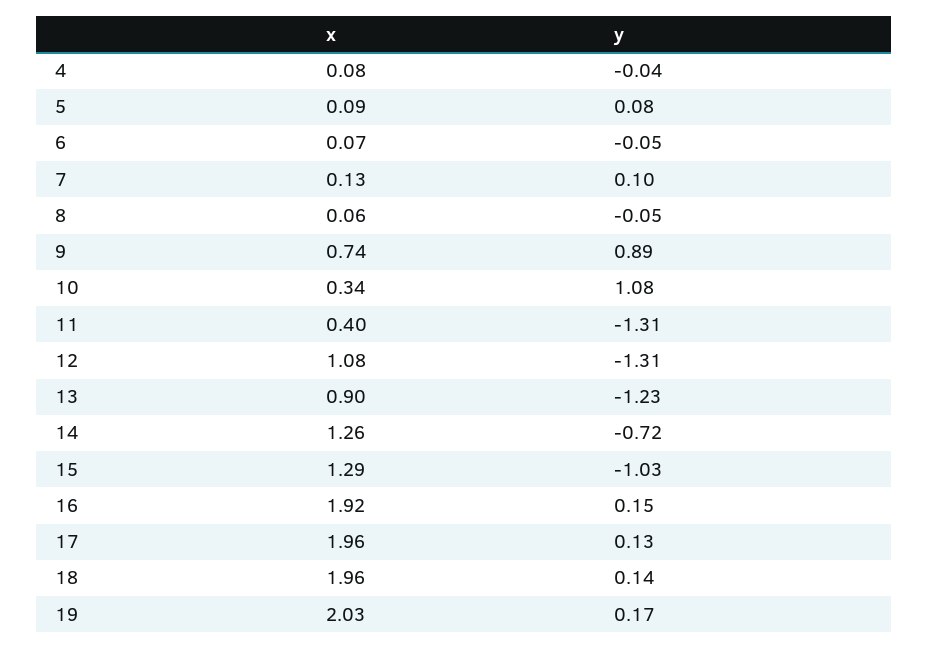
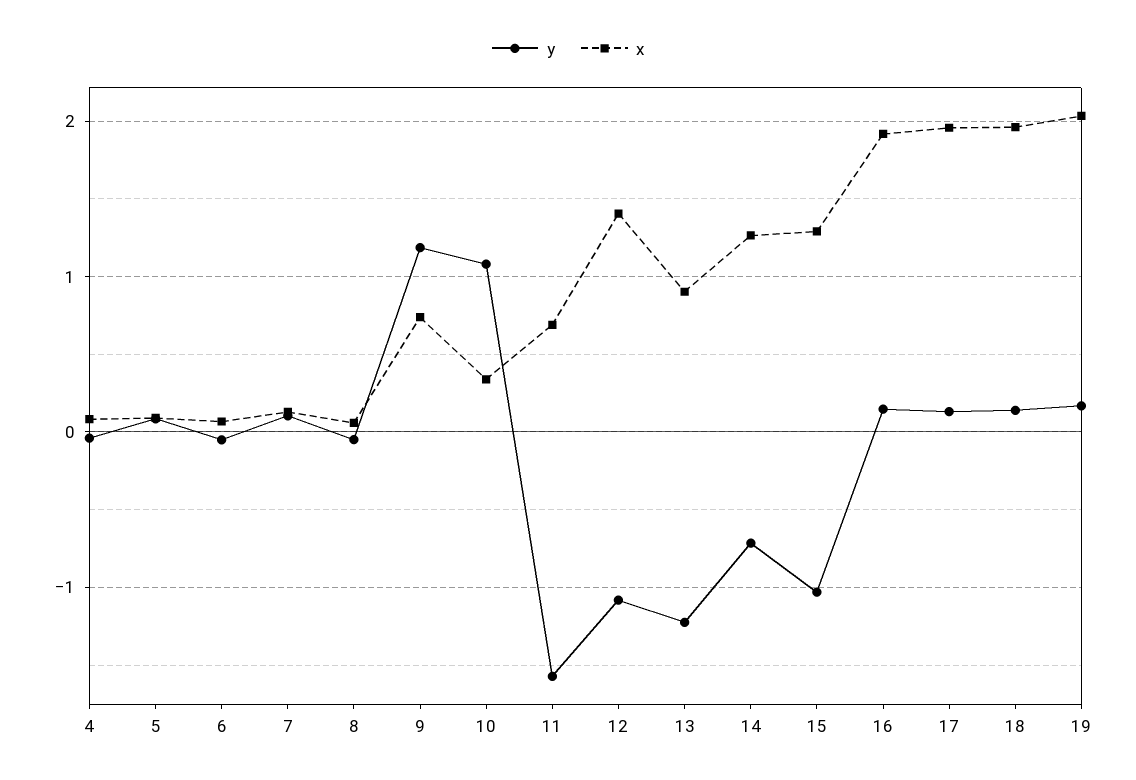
  {
    "x": {
      "4": 0.08,
      "5": 0.09,
      "6": 0.07,
      "7": 0.13,
      "8": 0.06,
      "9": 0.74,
      "10": 0.34,
-     "11": 0.4,
+     "11": 0.7,
-     "12": 1.08,
+     "12": 1.4,
      "13": 0.9,
      "14": 1.26,
      "15": 1.29,
      "16": 1.92,
      "17": 1.96,
      "18": 1.96,
      "19": 2.03
    },
    "y": {
      "4": -0.04,
      "5": 0.08,
      "6": -0.05,
      "7": 0.1,
      "8": -0.05,
-     "9": 0.89,
+     "9": 1.2,
      "10": 1.08,
-     "11": -1.31,
+     "11": -1.6,
-     "12": -1.31,
+     "12": -1.1,
      "13": -1.23,
      "14": -0.72,
      "15": -1.03,
      "16": 0.15,
      "17": 0.13,
      "18": 0.14,
      "19": 0.17
    }
  }

